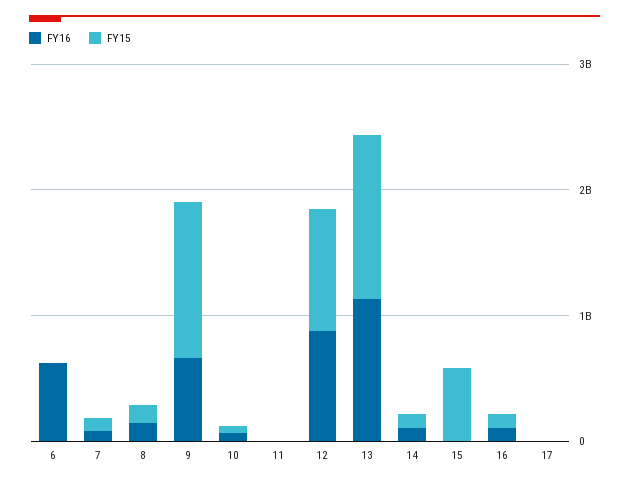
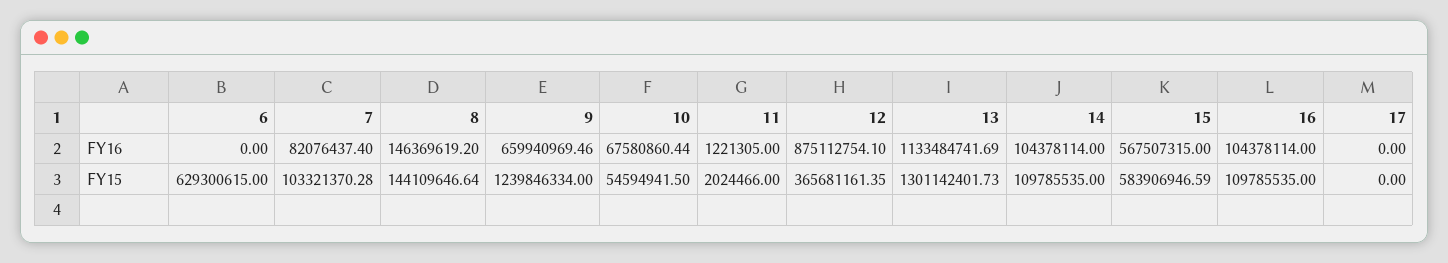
  {
    "FY16": {
-     "6": 600000000,
+     "6": 0,
      "7": 82076437.4,
      "8": 146369619.2,
      "9": 659940969.46,
      "10": 67580860.44,
      "11": 1221305,
      "12": 875112754.1,
      "13": 1133484741.69,
      "14": 104378114,
-     "15": 0,
+     "15": 567507315,
      "16": 104378114,
      "17": 0
    },
    "FY15": {
-     "6": 0,
+     "6": 629300615,
      "7": 103321370.28,
      "8": 144109646.64,
      "9": 1239846334,
      "10": 54594941.5,
      "11": 2024466,
-     "12": 1000000000,
+     "12": 365681161.35,
      "13": 1301142401.73,
      "14": 109785535,
      "15": 583906946.59,
      "16": 109785535,
      "17": 0
    }
  }

